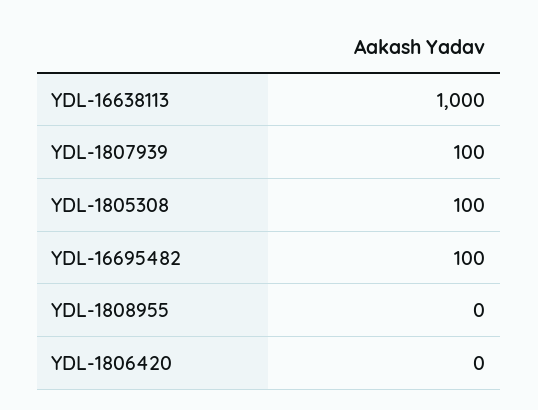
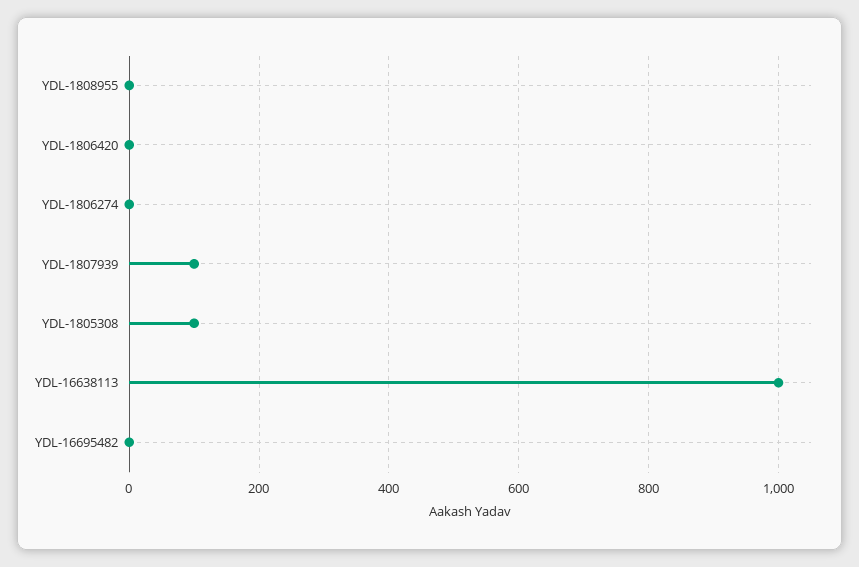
  {
    "YDL-16638113": 1000,
    "YDL-1807939": 100,
    "YDL-1805308": 100,
-   "YDL-16695482": 100,
+   "YDL-16695482": 0,
    "YDL-1808955": 0,
-   "YDL-1806420": 0
+   "YDL-1806420": 0,
+   "YDL-1806274": 0
  }

